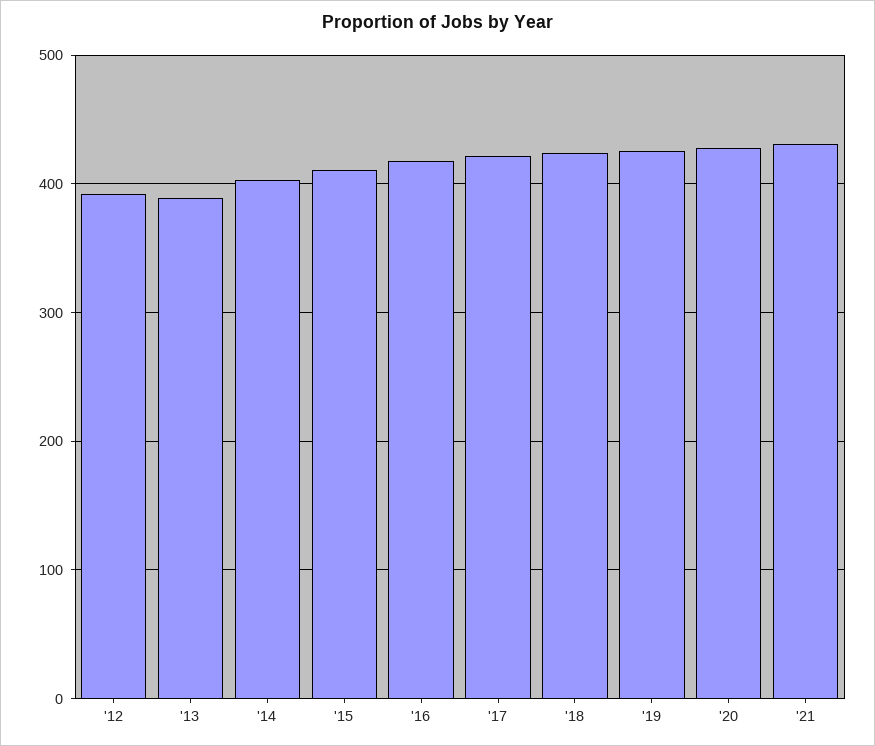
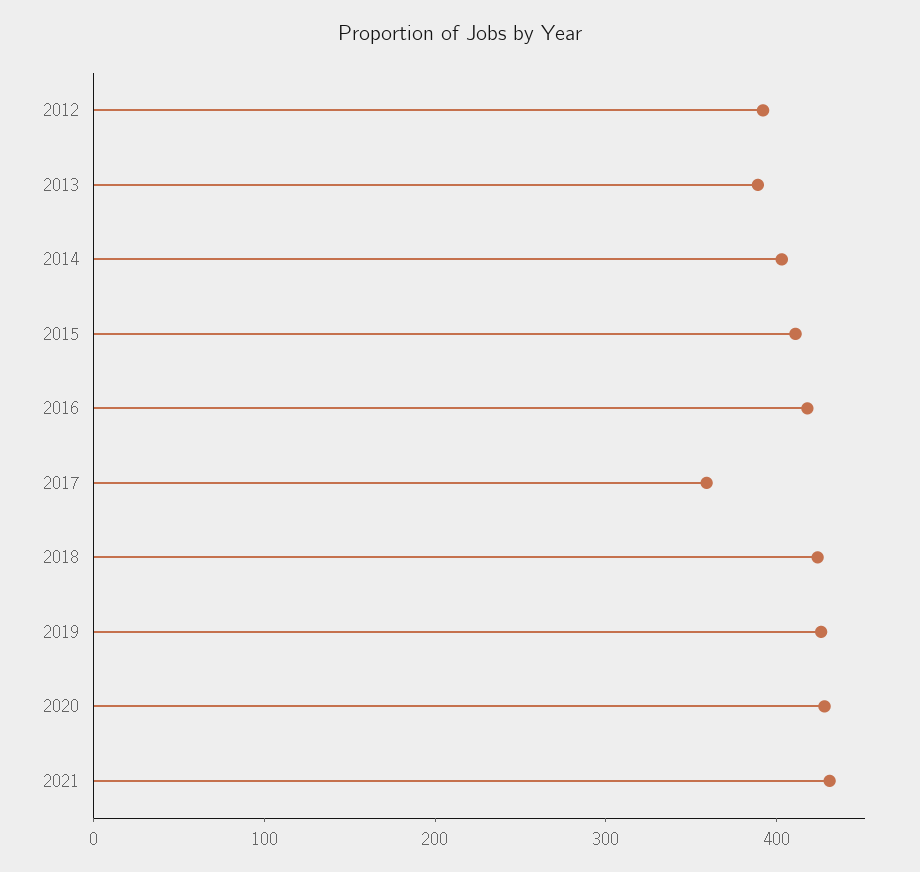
  {
    "'12": 390,
    "'13": 390,
    "'14": 400,
    "'15": 410,
    "'16": 420,
-   "'17": 420,
+   "'17": 360,
    "'18": 420,
    "'19": 430,
    "'20": 430,
    "'21": 430
  }

